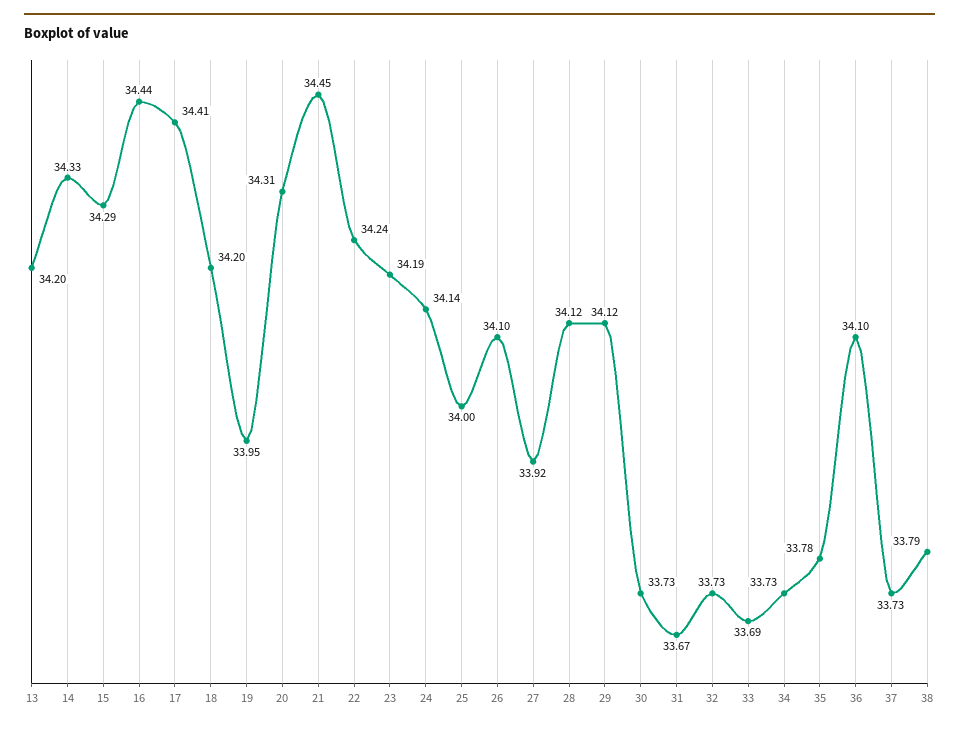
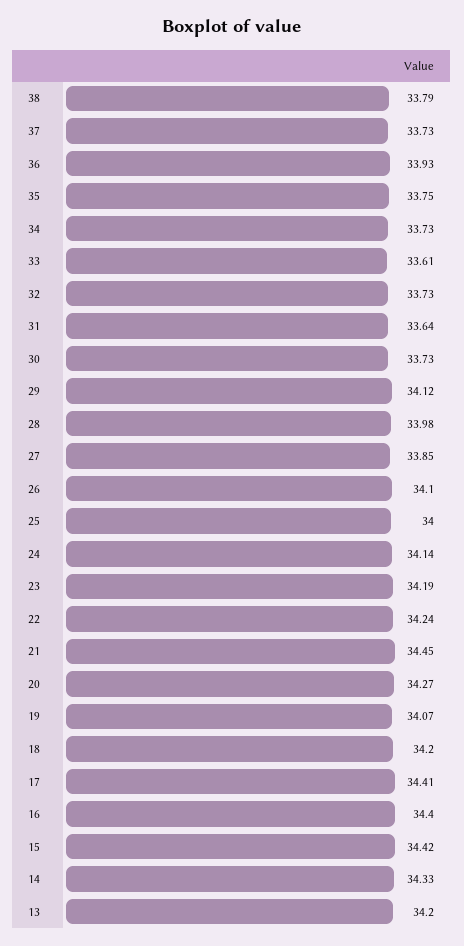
  {
    "13": 34.2,
    "14": 34.33,
-   "15": 34.29,
+   "15": 34.42,
-   "16": 34.44,
+   "16": 34.4,
    "17": 34.41,
    "18": 34.2,
-   "19": 33.95,
+   "19": 34.07,
-   "20": 34.31,
+   "20": 34.27,
    "21": 34.45,
    "22": 34.24,
    "23": 34.19,
    "24": 34.14,
    "25": 34,
    "26": 34.1,
-   "27": 33.92,
+   "27": 33.85,
-   "28": 34.12,
+   "28": 33.98,
    "29": 34.12,
    "30": 33.73,
-   "31": 33.67,
+   "31": 33.64,
    "32": 33.73,
-   "33": 33.69,
+   "33": 33.61,
    "34": 33.73,
-   "35": 33.78,
+   "35": 33.75,
-   "36": 34.1,
+   "36": 33.93,
    "37": 33.73,
    "38": 33.79
  }

